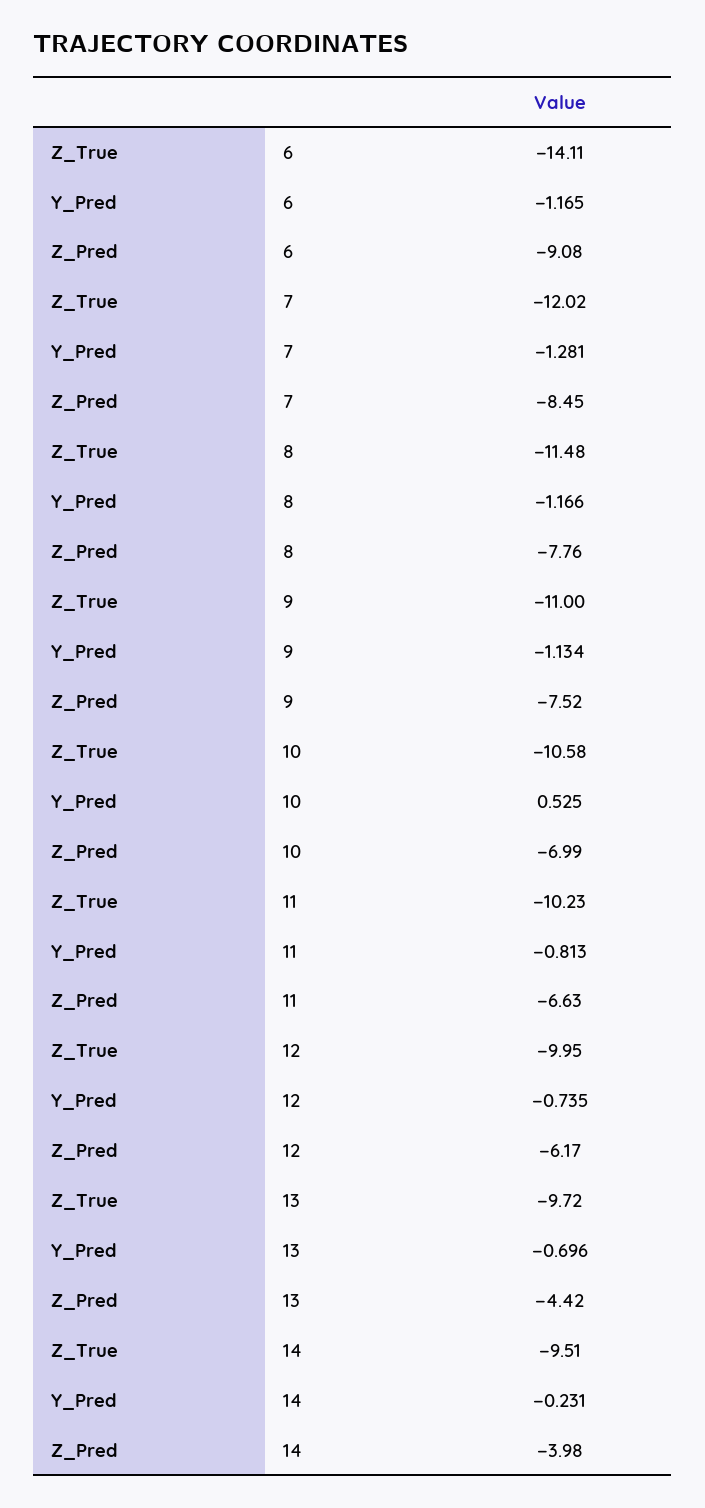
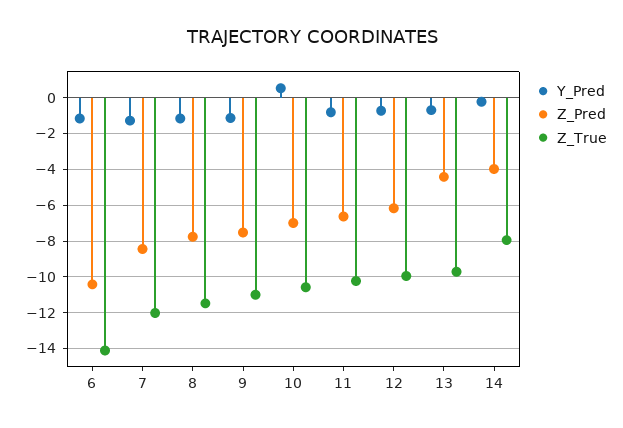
  {
    "Z_True": {
      "6": -14.11,
      "7": -12.02,
      "8": -11.48,
      "9": -11,
      "10": -10.58,
      "11": -10.23,
      "12": -9.95,
      "13": -9.72,
-     "14": -9.51
+     "14": -8
    },
    "Y_Pred": {
      "6": -1.165,
      "7": -1.281,
      "8": -1.166,
      "9": -1.134,
      "10": 0.525,
      "11": -0.813,
      "12": -0.735,
      "13": -0.696,
      "14": -0.231
    },
    "Z_Pred": {
-     "6": -9.08,
+     "6": -10.5,
      "7": -8.45,
      "8": -7.76,
      "9": -7.52,
      "10": -6.99,
      "11": -6.63,
      "12": -6.17,
      "13": -4.42,
      "14": -3.98
    }
  }

